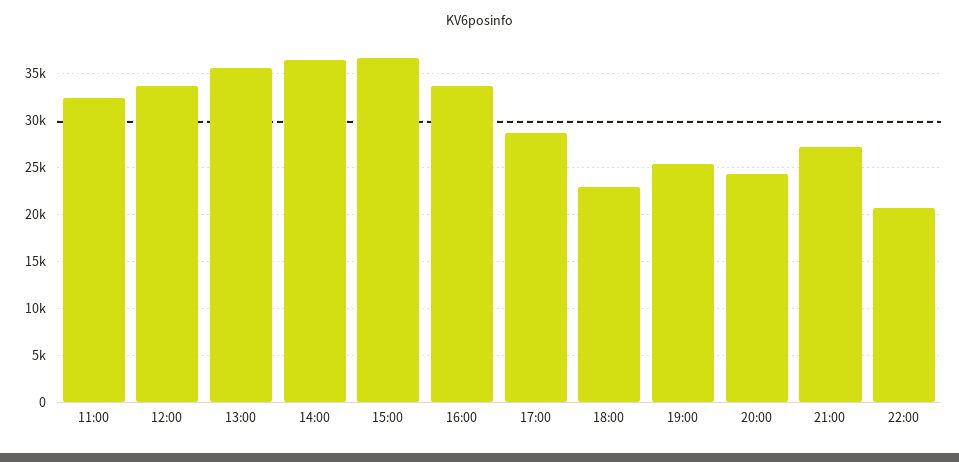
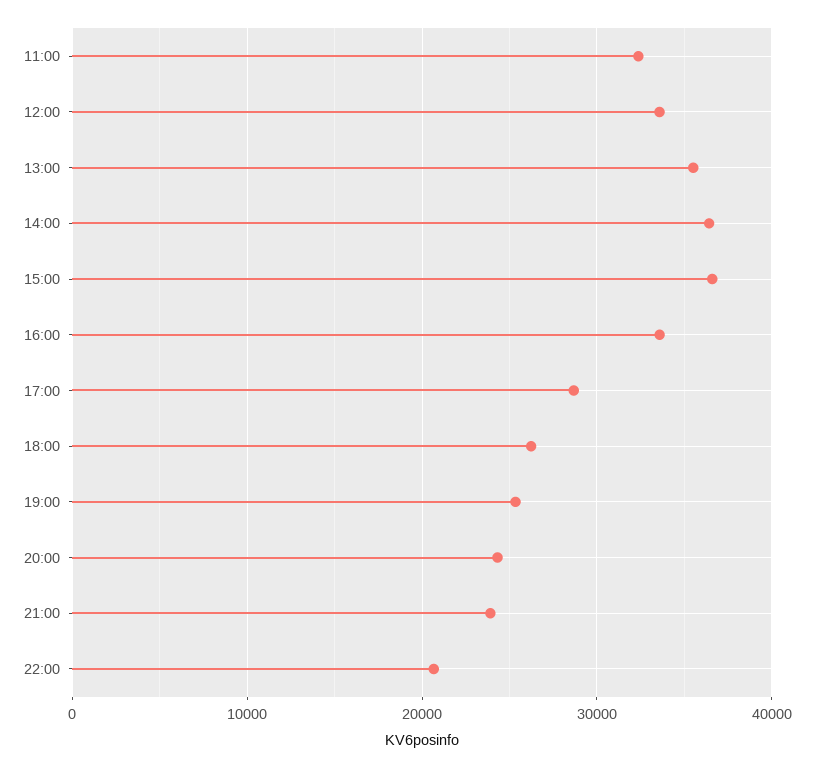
  {
    "11:00": 32000,
    "12:00": 34000,
    "13:00": 36000,
    "14:00": 36000,
    "15:00": 37000,
    "16:00": 34000,
    "17:00": 29000,
-   "18:00": 23000,
+   "18:00": 26000,
    "19:00": 25000,
    "20:00": 24000,
-   "21:00": 27000,
+   "21:00": 24000,
    "22:00": 21000
  }

